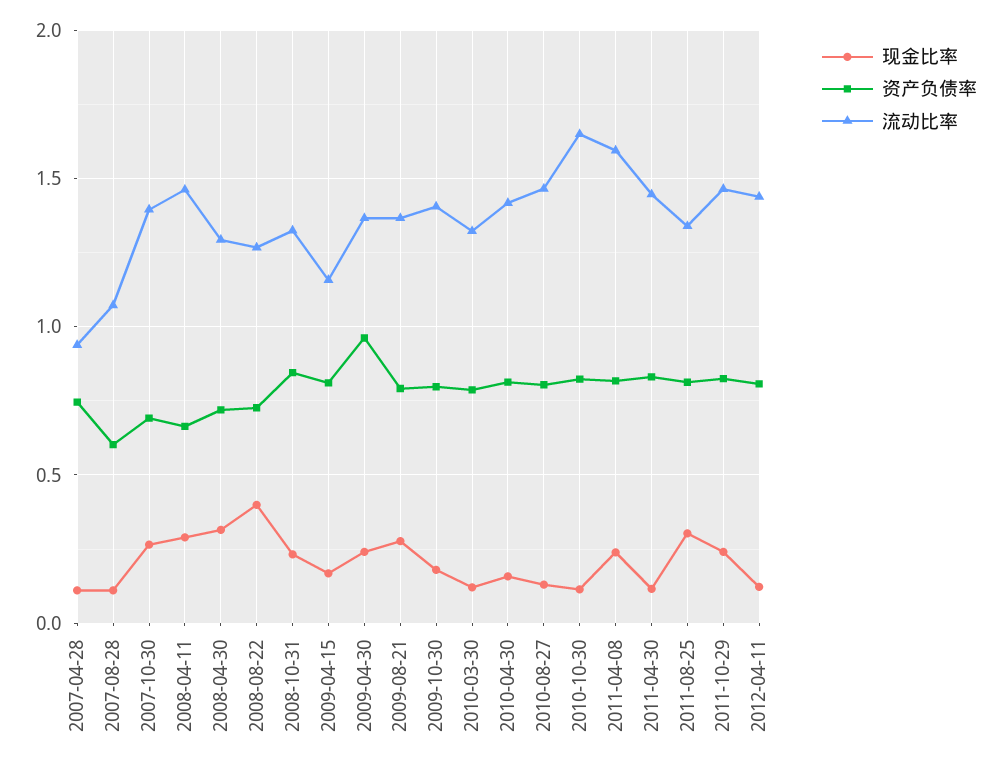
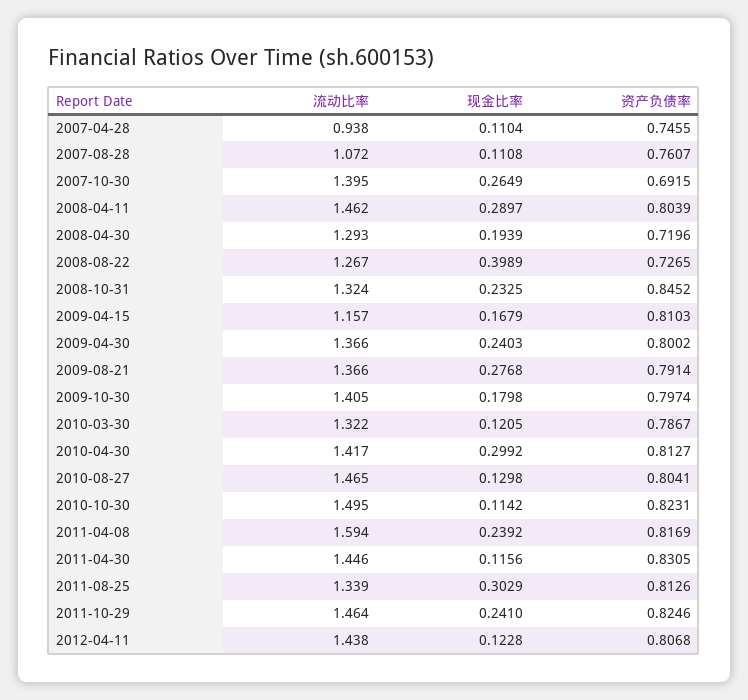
  {
    "现金比率": {
      "2007-04-28": 0.1104,
      "2007-08-28": 0.1108,
      "2007-10-30": 0.2649,
      "2008-04-11": 0.2897,
-     "2008-04-30": 0.3,
+     "2008-04-30": 0.1939,
      "2008-08-22": 0.3989,
      "2008-10-31": 0.2325,
      "2009-04-15": 0.1679,
      "2009-04-30": 0.2403,
      "2009-08-21": 0.2768,
      "2009-10-30": 0.1798,
      "2010-03-30": 0.1205,
-     "2010-04-30": 0.15,
+     "2010-04-30": 0.2992,
      "2010-08-27": 0.1298,
      "2010-10-30": 0.1142,
      "2011-04-08": 0.2392,
      "2011-04-30": 0.1156,
      "2011-08-25": 0.3029,
      "2011-10-29": 0.241,
      "2012-04-11": 0.1228
    },
    "资产负债率": {
      "2007-04-28": 0.7455,
-     "2007-08-28": 0.6,
+     "2007-08-28": 0.7607,
      "2007-10-30": 0.6915,
-     "2008-04-11": 0.65,
+     "2008-04-11": 0.8039,
      "2008-04-30": 0.7196,
      "2008-08-22": 0.7265,
      "2008-10-31": 0.8452,
      "2009-04-15": 0.8103,
-     "2009-04-30": 0.95,
+     "2009-04-30": 0.8002,
      "2009-08-21": 0.7914,
      "2009-10-30": 0.7974,
      "2010-03-30": 0.7867,
      "2010-04-30": 0.8127,
      "2010-08-27": 0.8041,
      "2010-10-30": 0.8231,
      "2011-04-08": 0.8169,
      "2011-04-30": 0.8305,
      "2011-08-25": 0.8126,
      "2011-10-29": 0.8246,
      "2012-04-11": 0.8068
    },
    "流动比率": {
      "2007-04-28": 0.938,
      "2007-08-28": 1.072,
      "2007-10-30": 1.395,
      "2008-04-11": 1.462,
      "2008-04-30": 1.293,
      "2008-08-22": 1.267,
      "2008-10-31": 1.324,
      "2009-04-15": 1.157,
      "2009-04-30": 1.366,
      "2009-08-21": 1.366,
      "2009-10-30": 1.405,
      "2010-03-30": 1.322,
      "2010-04-30": 1.417,
      "2010-08-27": 1.465,
-     "2010-10-30": 1.65,
+     "2010-10-30": 1.495,
      "2011-04-08": 1.594,
      "2011-04-30": 1.446,
      "2011-08-25": 1.339,
      "2011-10-29": 1.464,
      "2012-04-11": 1.438
    }
  }

